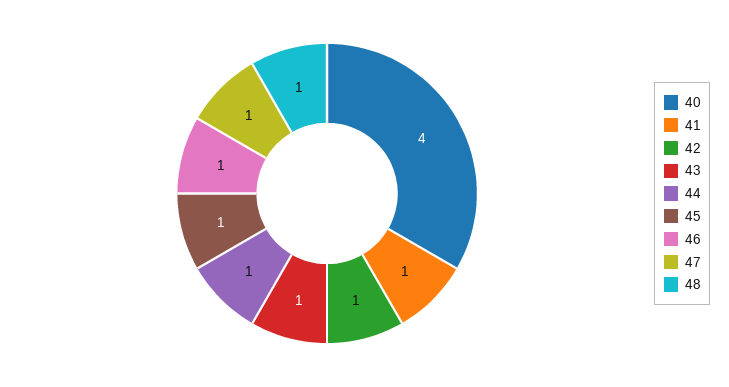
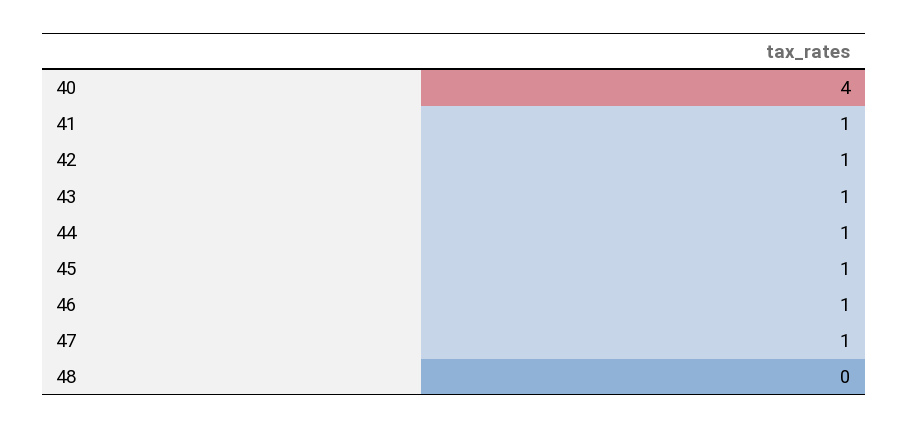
  {
    "40": 4,
    "41": 1,
    "42": 1,
    "43": 1,
    "44": 1,
    "45": 1,
    "46": 1,
    "47": 1,
-   "48": 1
+   "48": 0
  }

